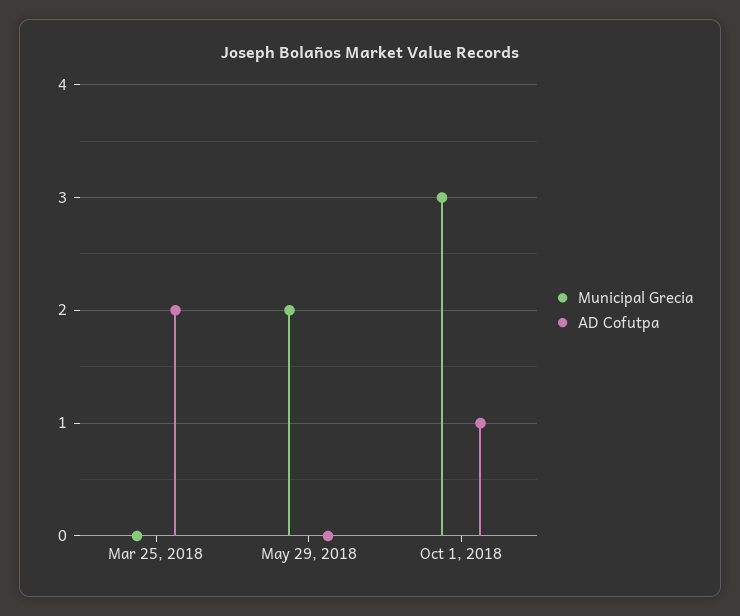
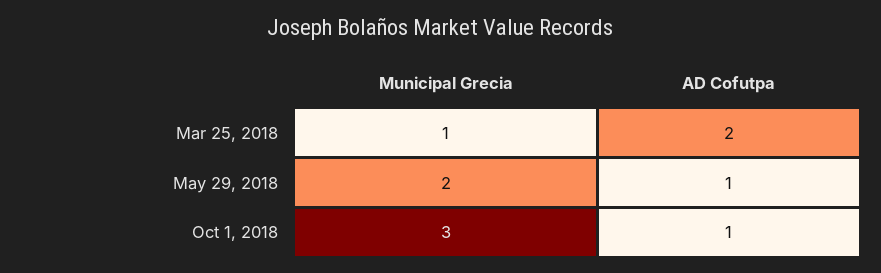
  {
    "Municipal Grecia": {
-     "Mar 25, 2018": 0,
+     "Mar 25, 2018": 1,
      "May 29, 2018": 2,
      "Oct 1, 2018": 3
    },
    "AD Cofutpa": {
      "Mar 25, 2018": 2,
-     "May 29, 2018": 0,
+     "May 29, 2018": 1,
      "Oct 1, 2018": 1
    }
  }

